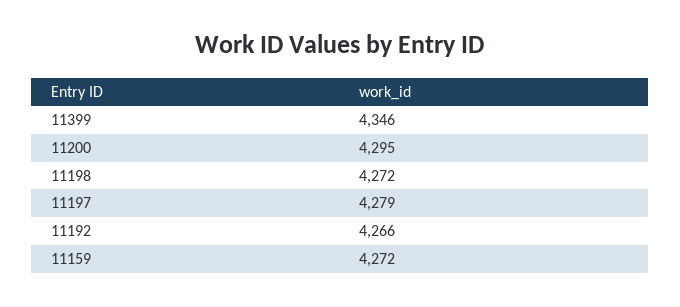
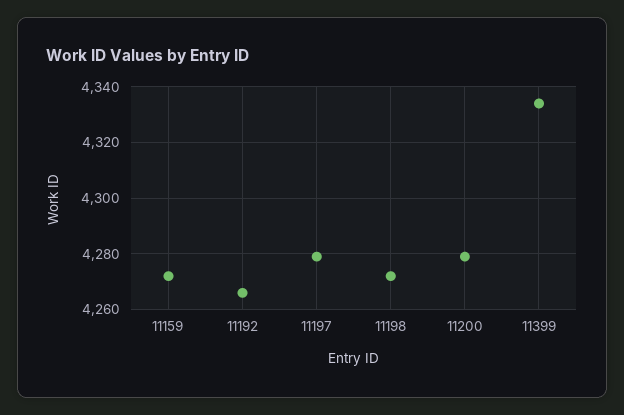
  {
-   "11399": 4346,
+   "11399": 4335,
-   "11200": 4295,
+   "11200": 4280,
    "11198": 4272,
    "11197": 4279,
    "11192": 4266,
    "11159": 4272
  }

